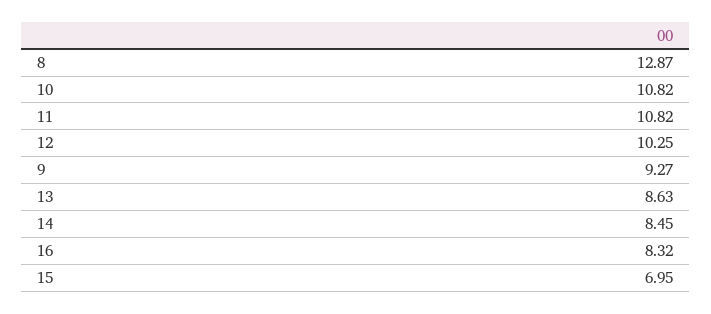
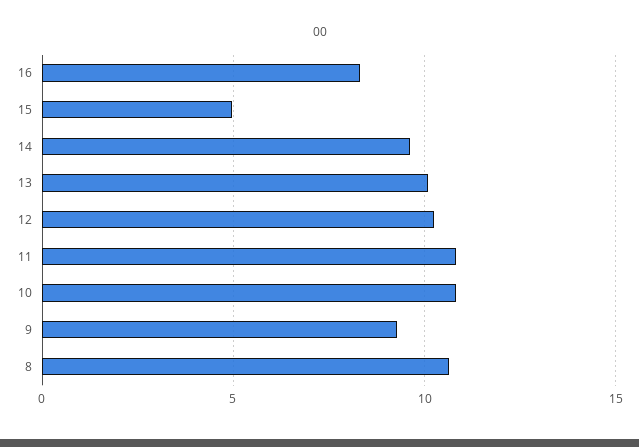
  {
-   "8": 12.87,
+   "8": 10.5,
    "10": 10.82,
    "11": 10.82,
    "12": 10.25,
    "9": 9.27,
-   "13": 8.63,
+   "13": 10,
-   "14": 8.45,
+   "14": 9.5,
    "16": 8.32,
-   "15": 6.95
+   "15": 5
  }

